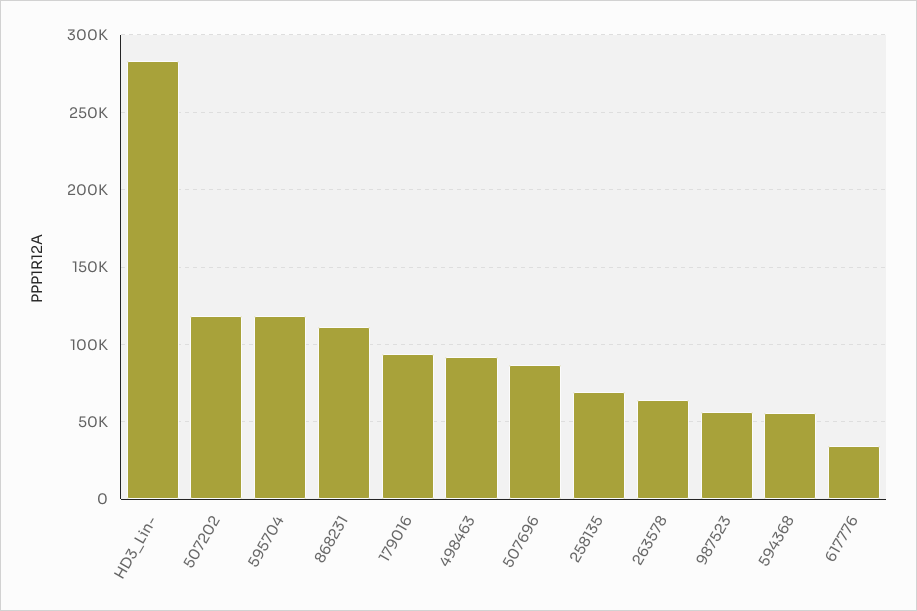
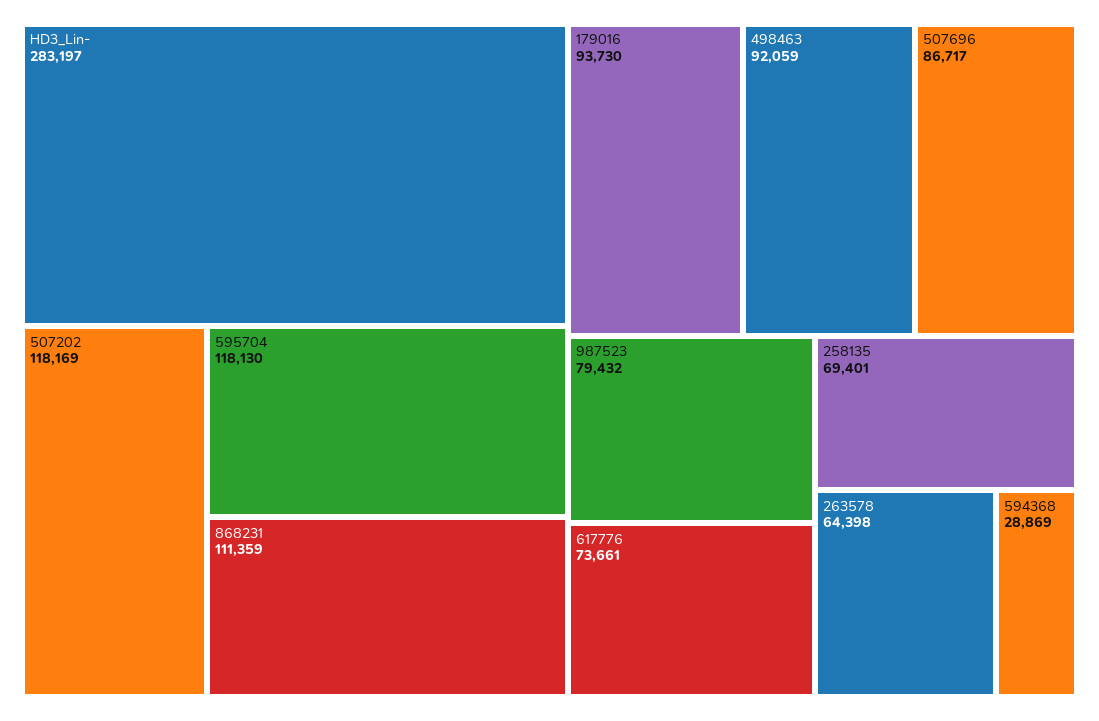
  {
    "HD3_Lin-": 283197,
    "507202": 118169,
    "595704": 118130,
    "868231": 111359,
    "179016": 93730,
    "498463": 92059,
    "507696": 86717,
    "258135": 69401,
    "263578": 64398,
-   "987523": 55000,
+   "987523": 79432,
-   "594368": 55000,
+   "594368": 28869,
-   "617776": 35000
+   "617776": 73661
  }

